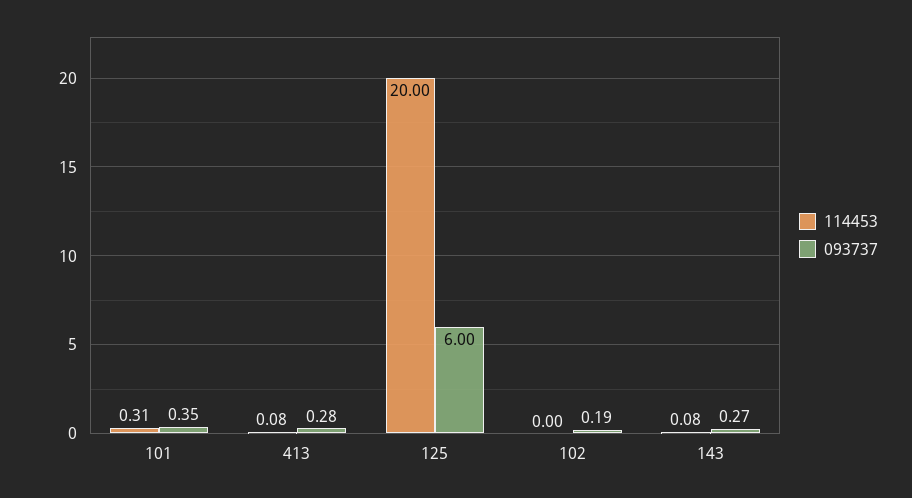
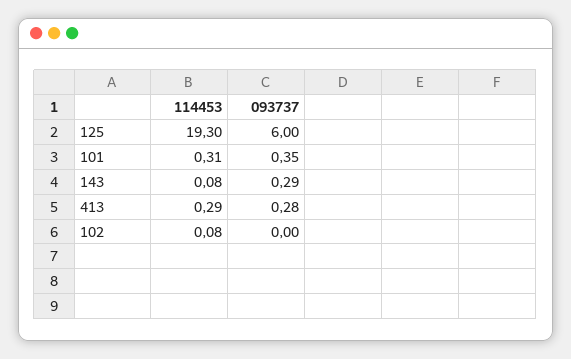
  {
    "114453": {
      "101": 0.31,
-     "413": 0.08,
+     "413": 0.29,
-     "125": 20,
+     "125": 19.3,
-     "102": 0,
+     "102": 0.08,
      "143": 0.08
    },
    "093737": {
      "101": 0.35,
      "413": 0.28,
      "125": 6,
-     "102": 0.19,
+     "102": 0,
-     "143": 0.27
+     "143": 0.29
    }
  }

